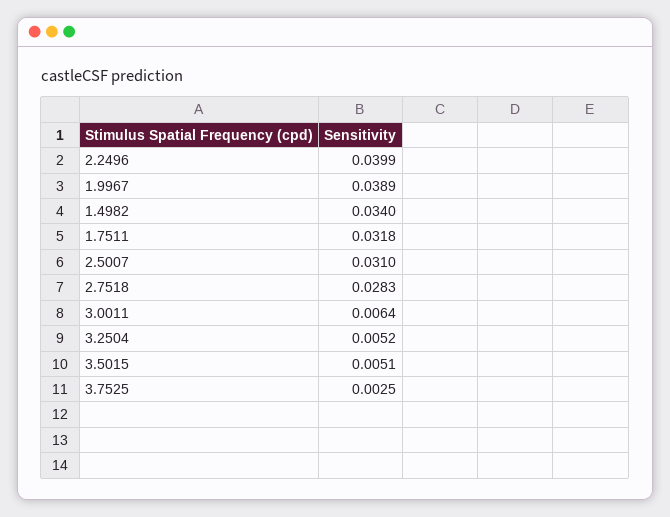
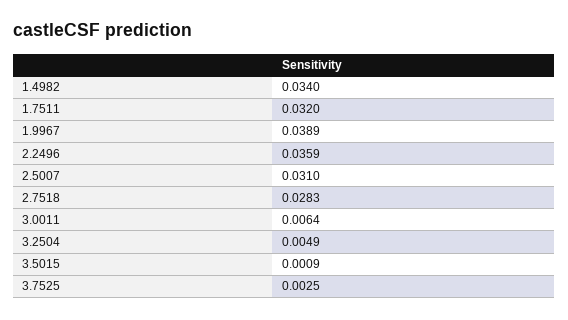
  {
-   "2.2496": 0.0399,
+   "2.2496": 0.0359,
    "1.9967": 0.0389,
    "1.4982": 0.034,
-   "1.7511": 0.0318,
+   "1.7511": 0.032,
    "2.5007": 0.031,
    "2.7518": 0.0283,
    "3.0011": 0.0064,
-   "3.2504": 0.0052,
+   "3.2504": 0.0049,
-   "3.5015": 0.0051,
+   "3.5015": 0.0009,
    "3.7525": 0.0025
  }

